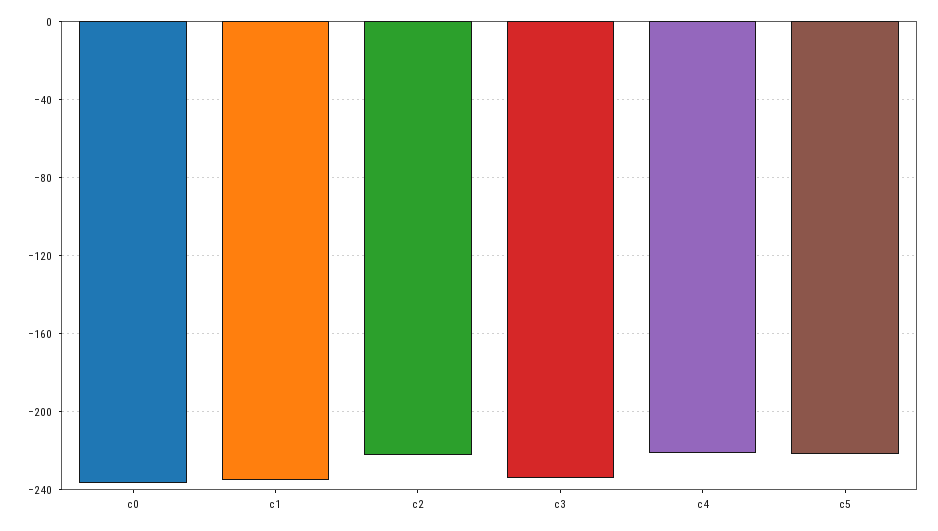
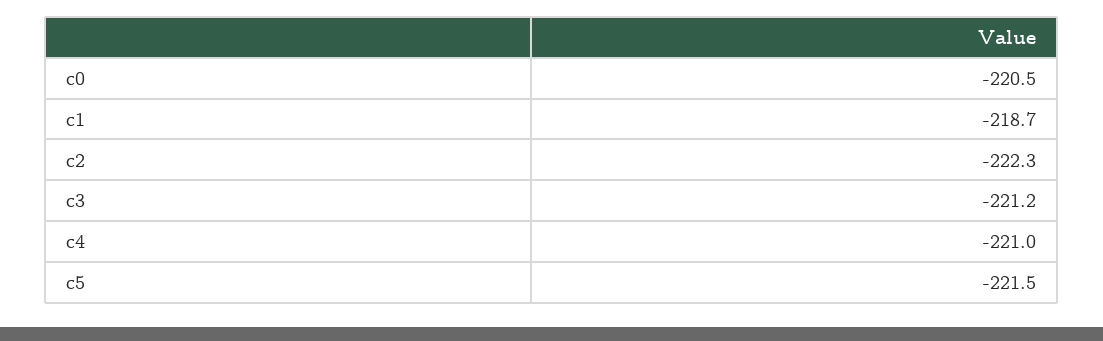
  {
-   "c0": -235,
+   "c0": -220.5,
-   "c1": -235,
+   "c1": -218.7,
    "c2": -222.3,
-   "c3": -235,
+   "c3": -221.2,
    "c4": -221,
    "c5": -221.5
  }

